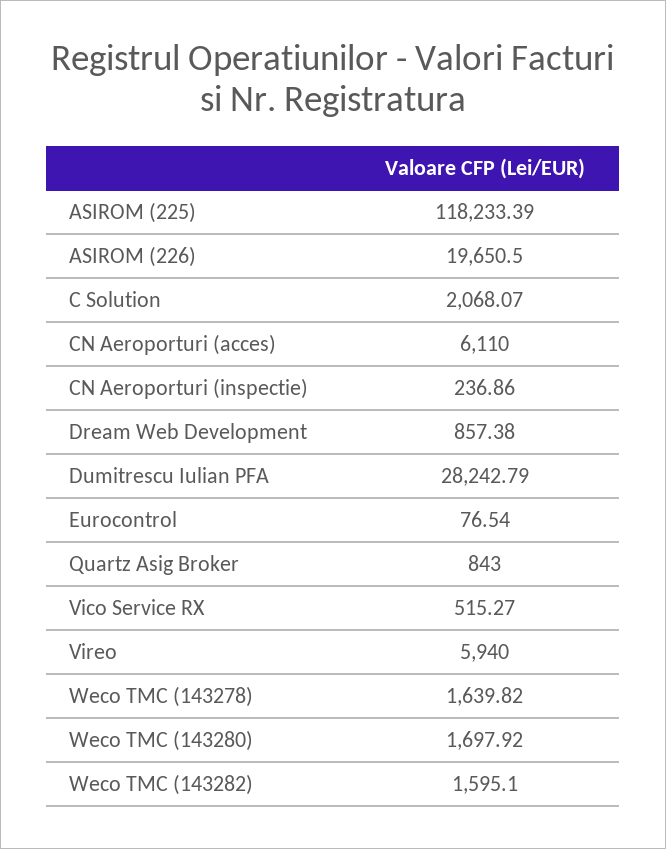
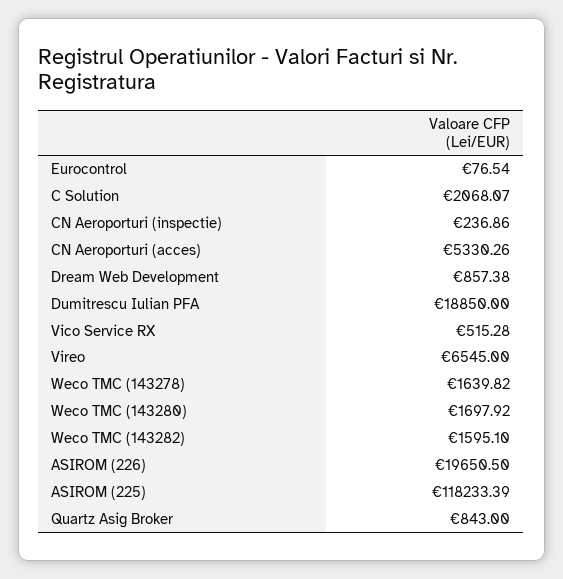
  {
    "ASIROM (225)": 118233.39,
    "ASIROM (226)": 19650.5,
    "C Solution": 2068.07,
-   "CN Aeroporturi (acces)": 6110,
+   "CN Aeroporturi (acces)": 5330.26,
    "CN Aeroporturi (inspectie)": 236.86,
    "Dream Web Development": 857.38,
-   "Dumitrescu Iulian PFA": 28242.79,
+   "Dumitrescu Iulian PFA": 18850,
    "Eurocontrol": 76.54,
    "Quartz Asig Broker": 843,
-   "Vico Service RX": 515.27,
+   "Vico Service RX": 515.28,
-   "Vireo": 5940,
+   "Vireo": 6545,
    "Weco TMC (143278)": 1639.82,
    "Weco TMC (143280)": 1697.92,
    "Weco TMC (143282)": 1595.1
  }

